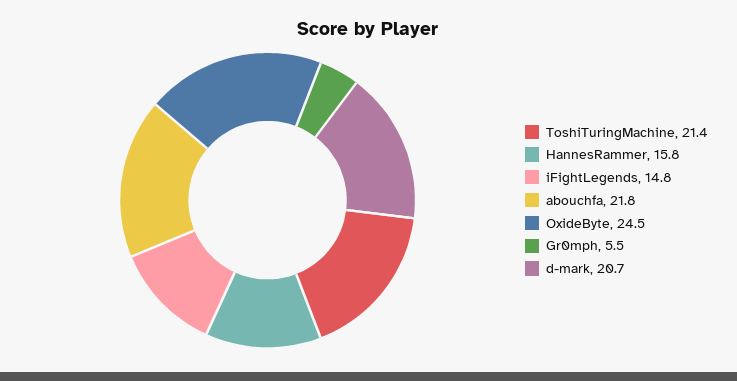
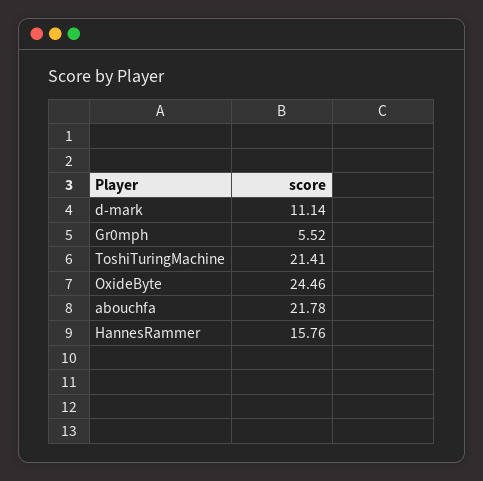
  {
    "ToshiTuringMachine": 21.41,
    "HannesRammer": 15.76,
-   "iFightLegends": 14.8,
    "abouchfa": 21.78,
    "OxideByte": 24.46,
    "Gr0mph": 5.52,
-   "d-mark": 20.7
+   "d-mark": 11.14
  }

